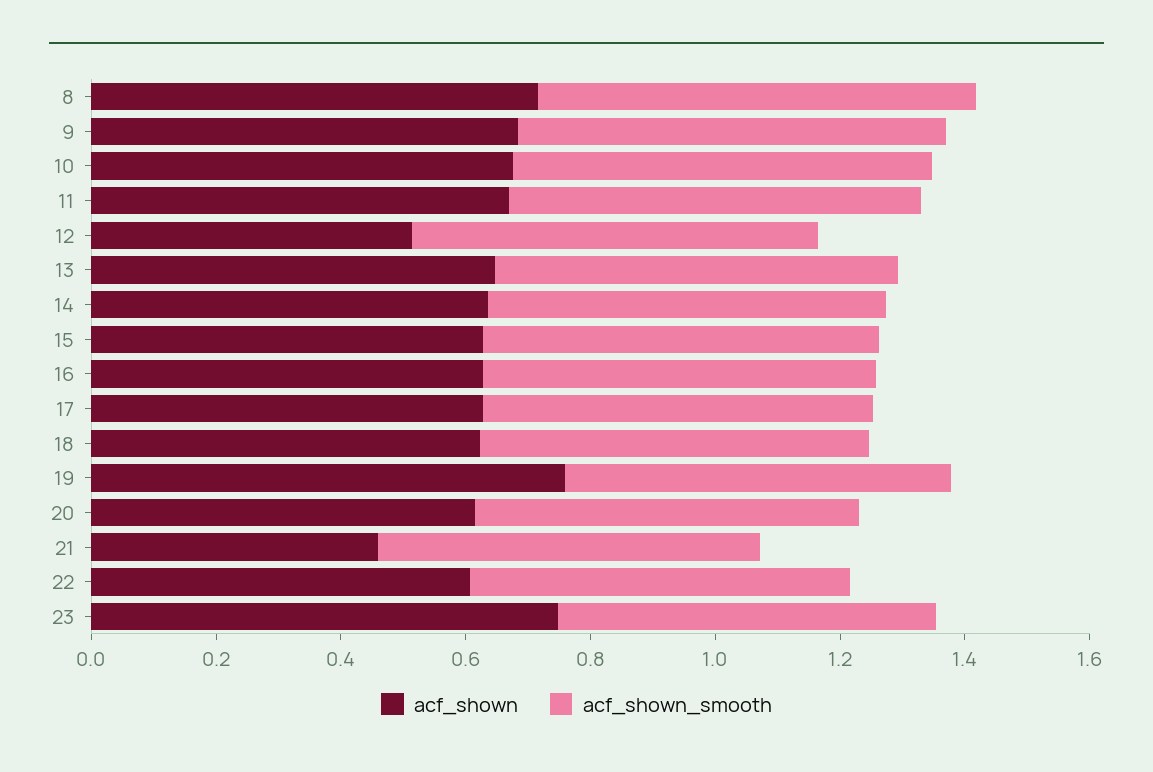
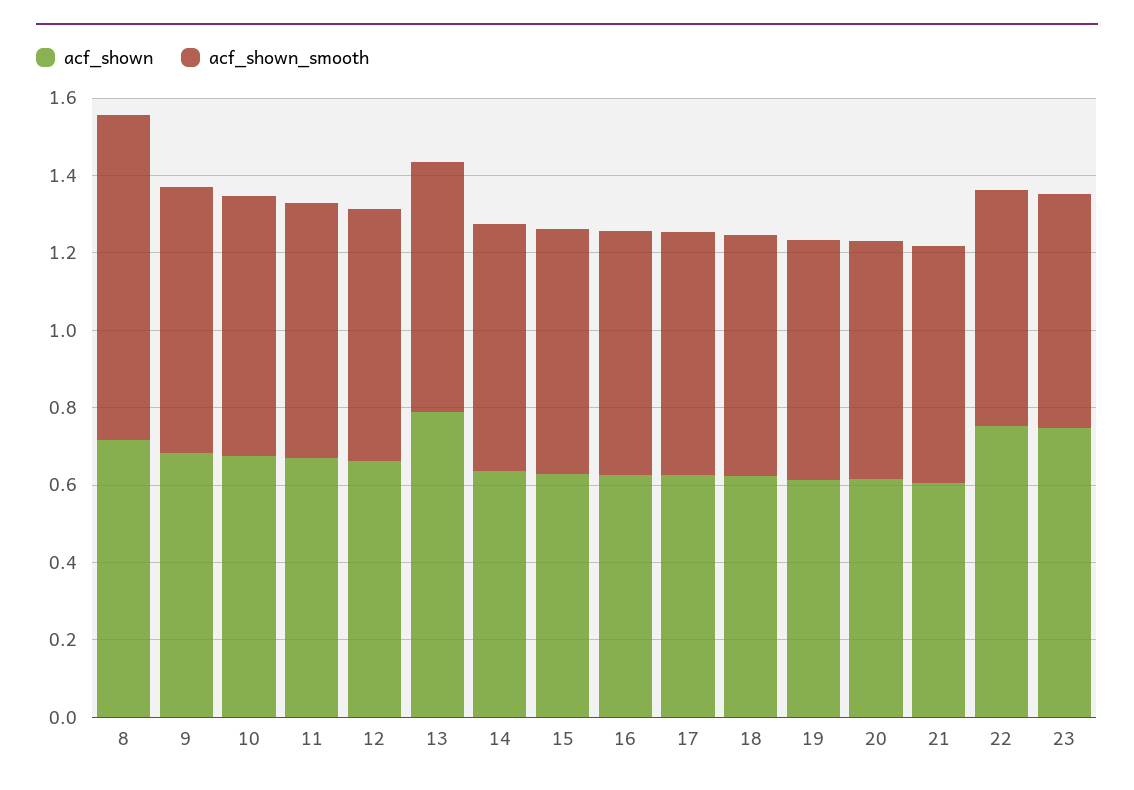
  {
    "acf_shown": {
      "8": 0.7,
      "9": 0.7,
      "10": 0.7,
      "11": 0.65,
-     "12": 0.5,
+     "12": 0.65,
-     "13": 0.65,
+     "13": 0.8,
      "14": 0.65,
      "15": 0.65,
      "16": 0.65,
      "17": 0.65,
      "18": 0.6,
-     "19": 0.75,
+     "19": 0.6,
      "20": 0.6,
-     "21": 0.45,
+     "21": 0.6,
-     "22": 0.6,
+     "22": 0.75,
      "23": 0.75
    },
    "acf_shown_smooth": {
-     "8": 0.7,
+     "8": 0.85,
      "9": 0.7,
      "10": 0.65,
      "11": 0.65,
      "12": 0.65,
      "13": 0.65,
      "14": 0.65,
      "15": 0.65,
      "16": 0.65,
      "17": 0.65,
      "18": 0.6,
      "19": 0.6,
      "20": 0.6,
      "21": 0.6,
      "22": 0.6,
      "23": 0.6
    }
  }

